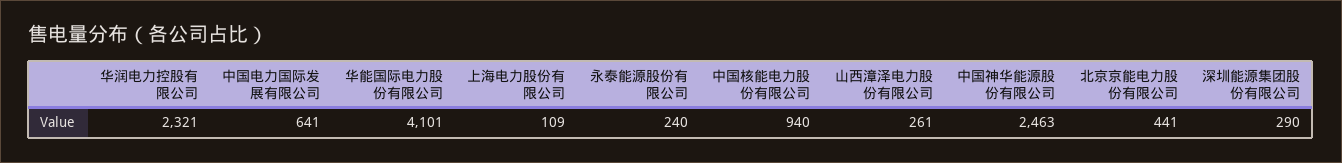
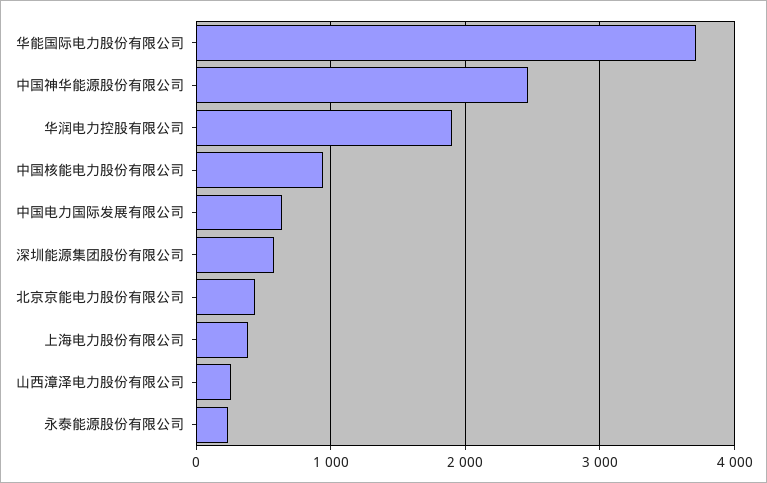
  {
-   "华润电力控股有限公司": 2321,
+   "华润电力控股有限公司": 1900,
    "中国电力国际发展有限公司": 641,
-   "华能国际电力股份有限公司": 4101,
+   "华能国际电力股份有限公司": 3700,
-   "上海电力股份有限公司": 109,
+   "上海电力股份有限公司": 400,
    "永泰能源股份有限公司": 240,
    "中国核能电力股份有限公司": 940,
    "山西漳泽电力股份有限公司": 261,
    "中国神华能源股份有限公司": 2463,
    "北京京能电力股份有限公司": 441,
-   "深圳能源集团股份有限公司": 290
+   "深圳能源集团股份有限公司": 600
  }

